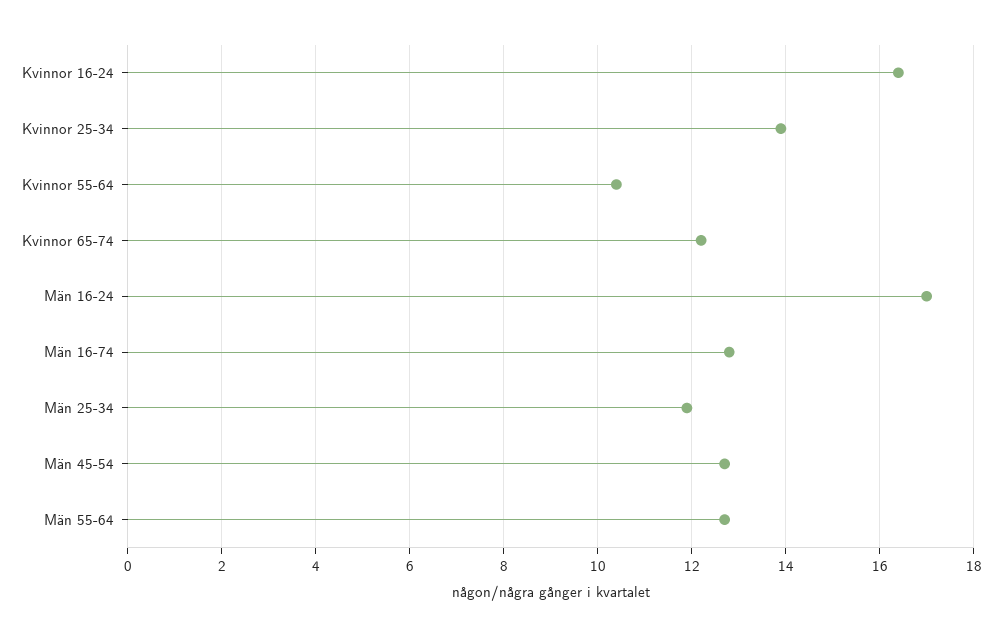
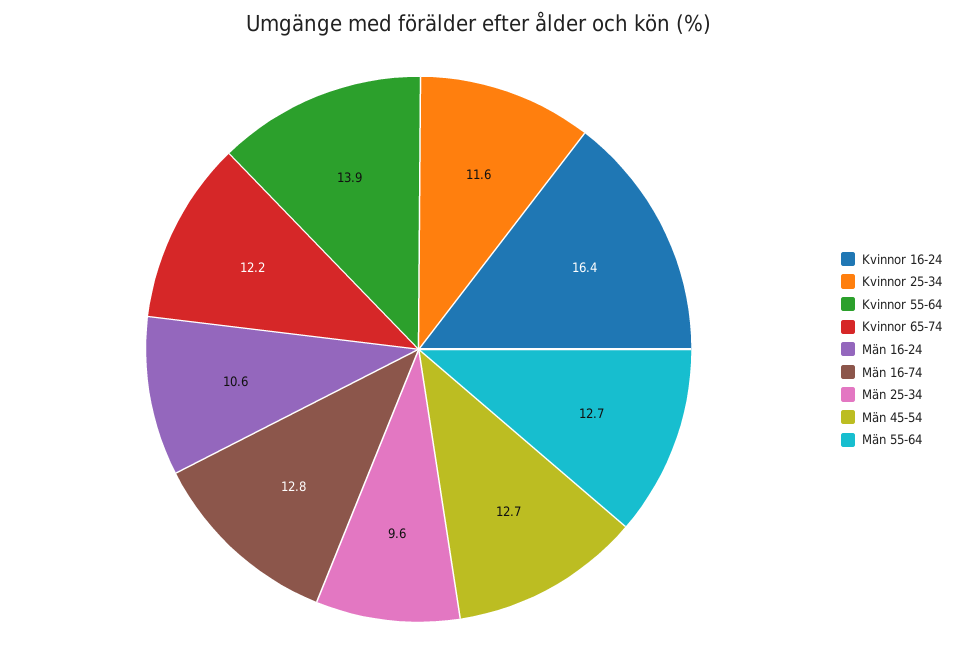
  {
    "Kvinnor 16-24": 16.4,
-   "Kvinnor 25-34": 14,
+   "Kvinnor 25-34": 11.6,
-   "Kvinnor 55-64": 10.5,
+   "Kvinnor 55-64": 13.9,
    "Kvinnor 65-74": 12.2,
-   "Män 16-24": 17,
+   "Män 16-24": 10.6,
    "Män 16-74": 12.8,
-   "Män 25-34": 12,
+   "Män 25-34": 9.6,
    "Män 45-54": 12.7,
    "Män 55-64": 12.7
  }

